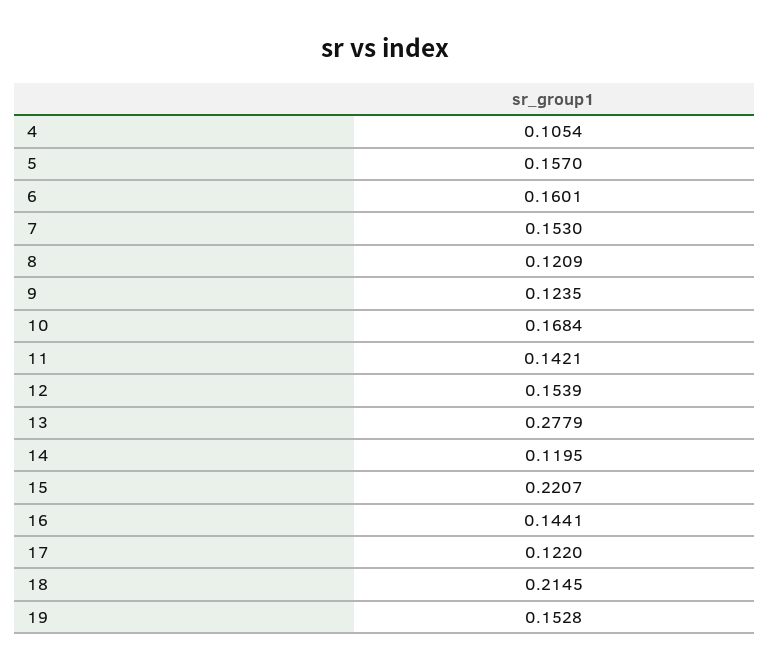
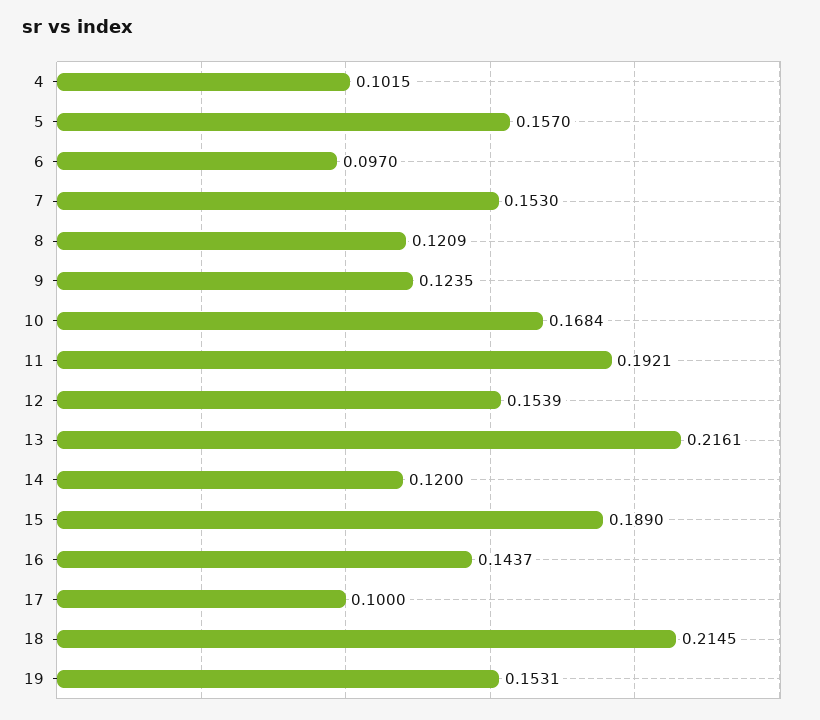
  {
-   "4": 0.1054,
+   "4": 0.1015,
    "5": 0.157,
-   "6": 0.1601,
+   "6": 0.097,
    "7": 0.153,
    "8": 0.1209,
    "9": 0.1235,
    "10": 0.1684,
-   "11": 0.1421,
+   "11": 0.1921,
    "12": 0.1539,
-   "13": 0.2779,
+   "13": 0.2161,
-   "14": 0.1195,
+   "14": 0.12,
-   "15": 0.2207,
+   "15": 0.189,
-   "16": 0.1441,
+   "16": 0.1437,
-   "17": 0.122,
+   "17": 0.1,
    "18": 0.2145,
-   "19": 0.1528
+   "19": 0.1531
  }

